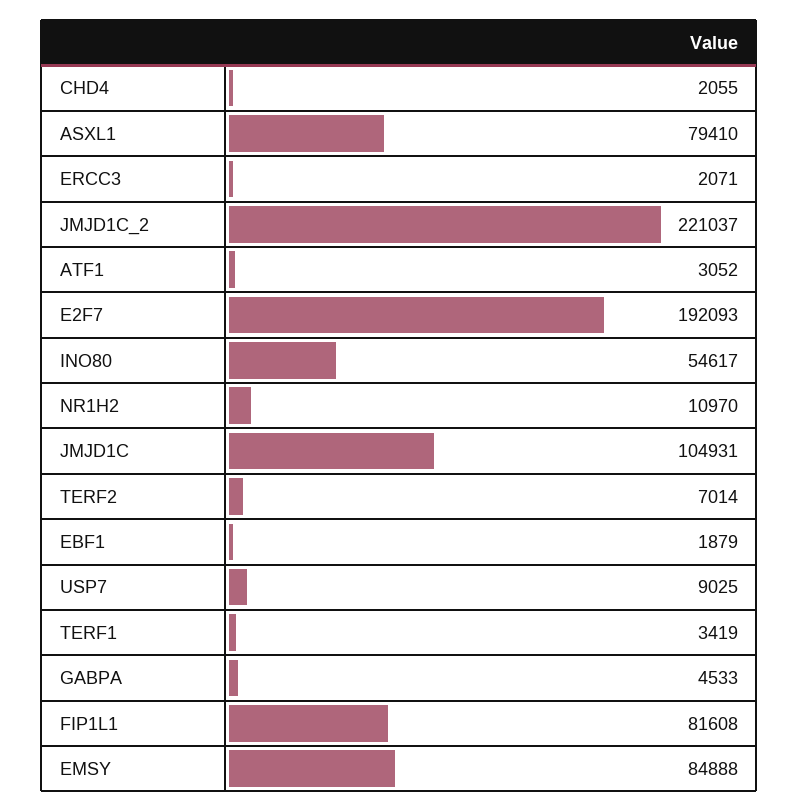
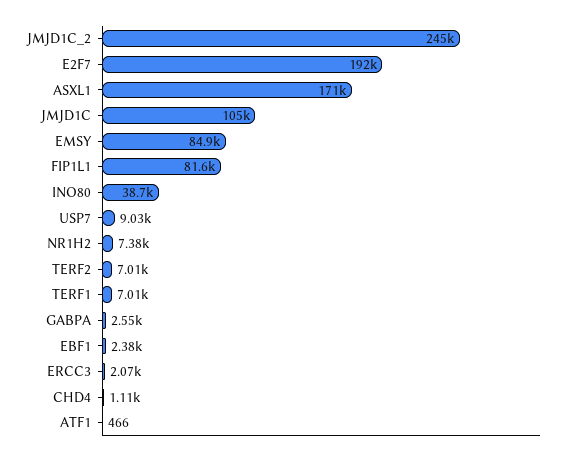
  {
-   "CHD4": 2055,
+   "CHD4": 1110,
-   "ASXL1": 79410,
+   "ASXL1": 171000,
    "ERCC3": 2071,
-   "JMJD1C_2": 221037,
+   "JMJD1C_2": 245000,
-   "ATF1": 3052,
+   "ATF1": 466,
    "E2F7": 192093,
-   "INO80": 54617,
+   "INO80": 38700,
-   "NR1H2": 10970,
+   "NR1H2": 7380,
    "JMJD1C": 104931,
    "TERF2": 7014,
-   "EBF1": 1879,
+   "EBF1": 2380,
    "USP7": 9025,
-   "TERF1": 3419,
+   "TERF1": 7010,
-   "GABPA": 4533,
+   "GABPA": 2550,
    "FIP1L1": 81608,
    "EMSY": 84888
  }

